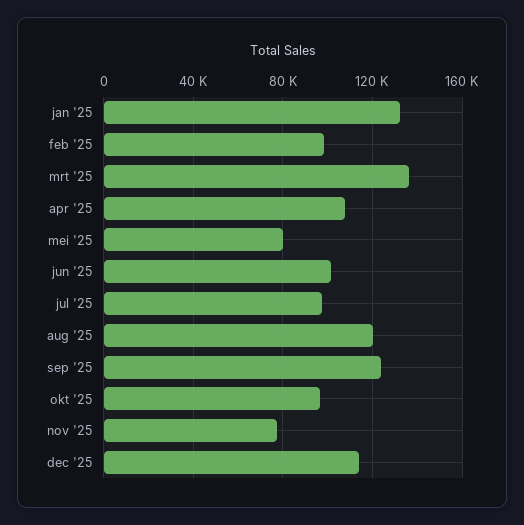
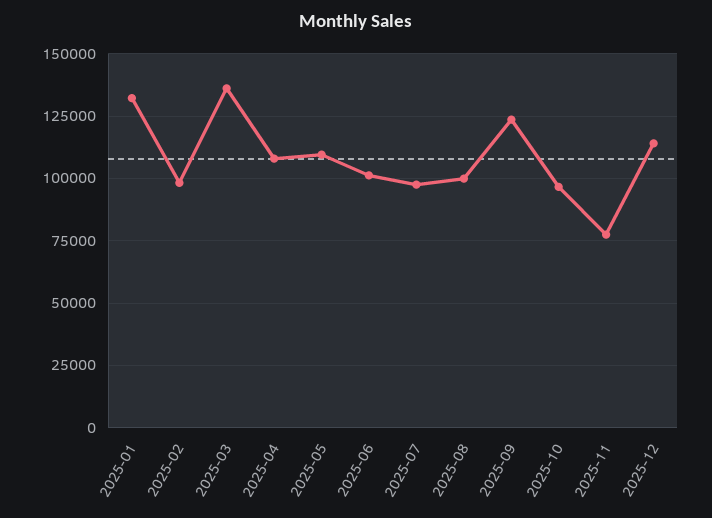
  {
    "jan '25": 132500,
    "feb '25": 97500,
    "mrt '25": 135000,
    "apr '25": 107500,
-   "mei '25": 80000,
+   "mei '25": 110000,
    "jun '25": 102500,
    "jul '25": 97500,
-   "aug '25": 120000,
+   "aug '25": 100000,
    "sep '25": 122500,
    "okt '25": 97500,
    "nov '25": 77500,
    "dec '25": 115000
  }

